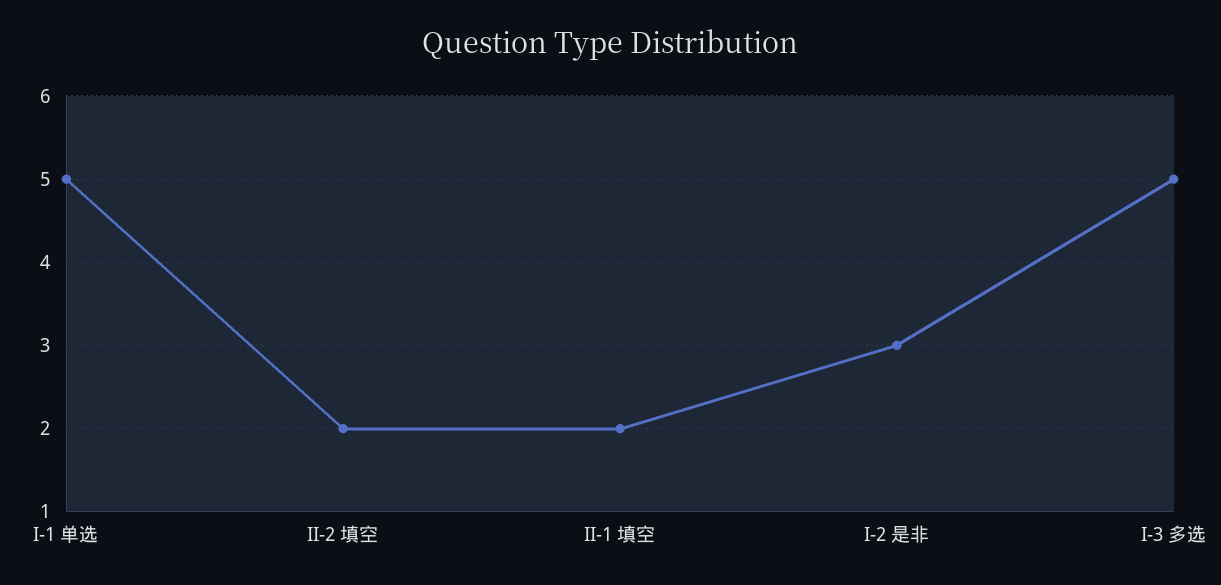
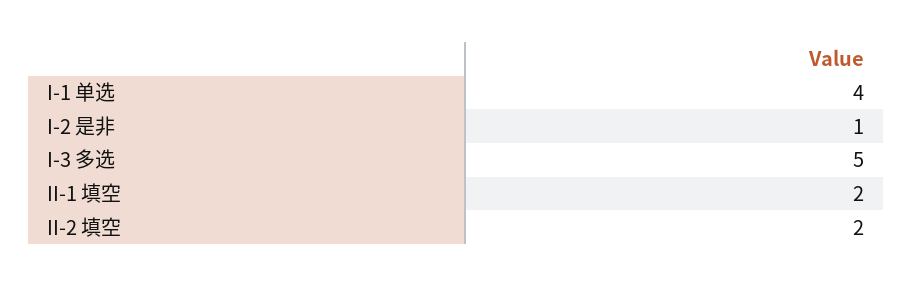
  {
-   "I-1 单选": 5,
+   "I-1 单选": 4,
    "II-2 填空": 2,
    "II-1 填空": 2,
-   "I-2 是非": 3,
+   "I-2 是非": 1,
    "I-3 多选": 5
  }

